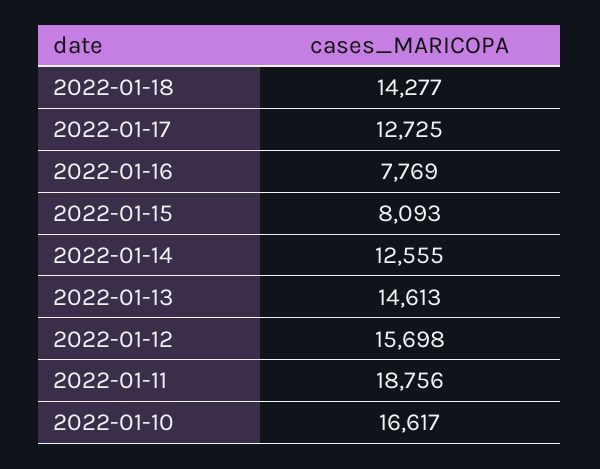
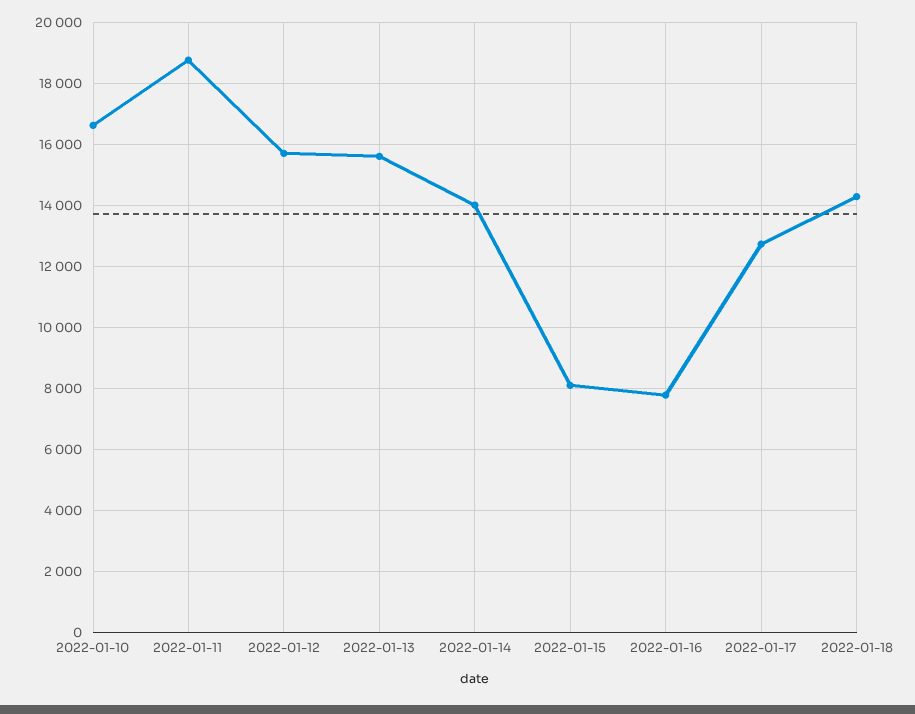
  {
    "2022-01-18": 14277,
    "2022-01-17": 12725,
    "2022-01-16": 7769,
    "2022-01-15": 8093,
-   "2022-01-14": 12555,
+   "2022-01-14": 14000,
-   "2022-01-13": 14613,
+   "2022-01-13": 15600,
    "2022-01-12": 15698,
    "2022-01-11": 18756,
    "2022-01-10": 16617
  }

